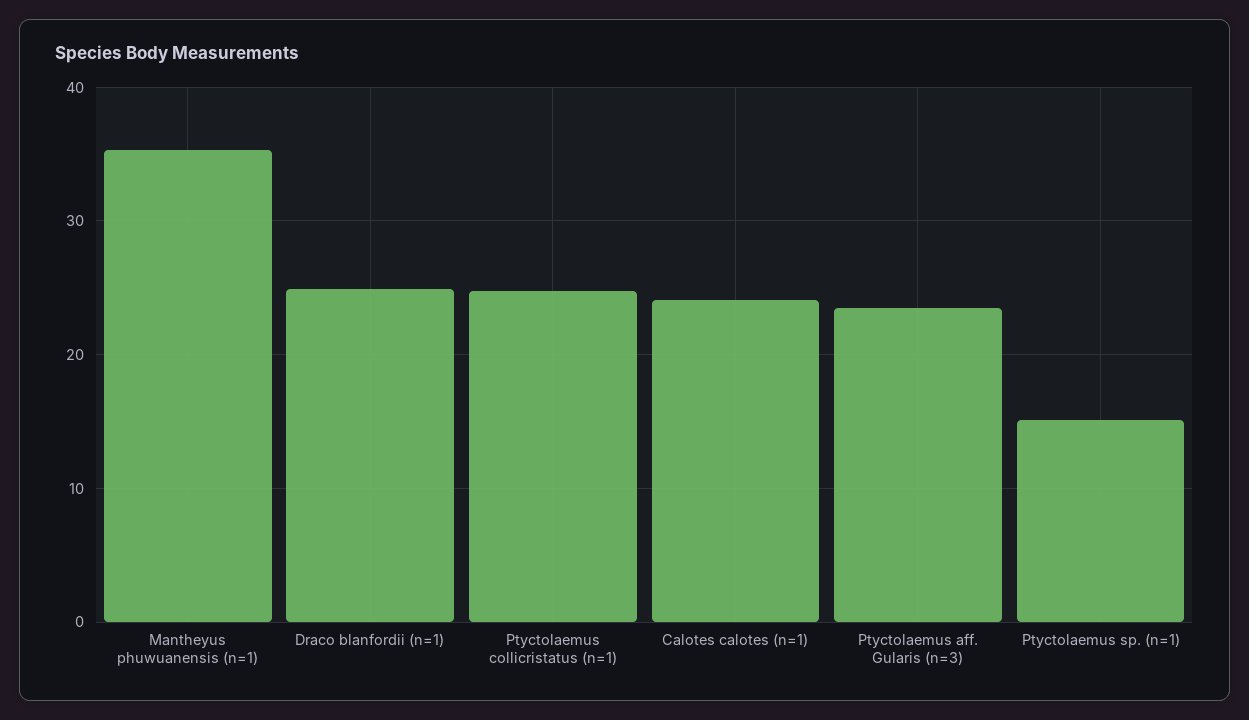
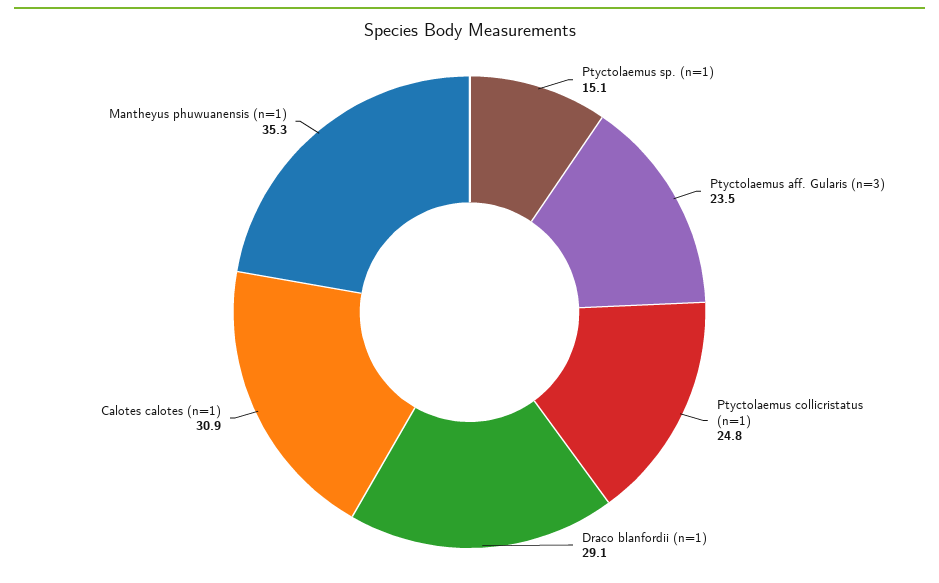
  {
    "Mantheyus phuwuanensis (n=1)": 35.3,
-   "Draco blanfordii (n=1)": 25,
+   "Draco blanfordii (n=1)": 29.1,
    "Ptyctolaemus collicristatus (n=1)": 24.8,
-   "Calotes calotes (n=1)": 24,
+   "Calotes calotes (n=1)": 30.9,
    "Ptyctolaemus aff. Gularis (n=3)": 23.5,
    "Ptyctolaemus sp. (n=1)": 15.1
  }

